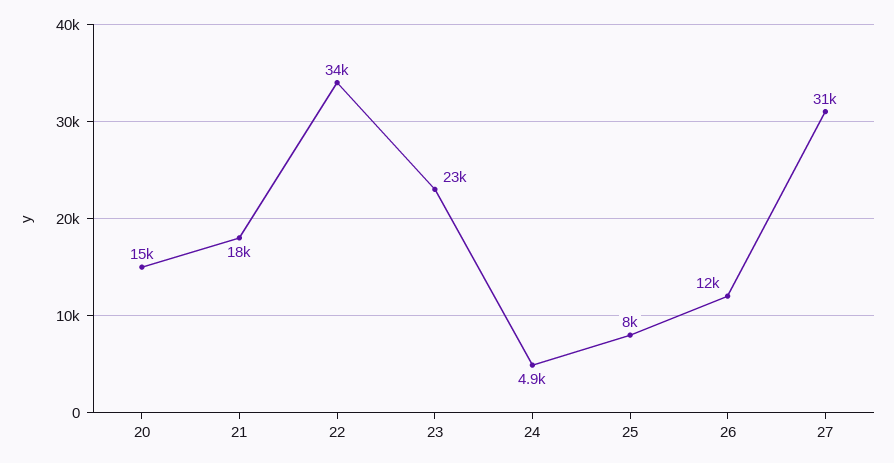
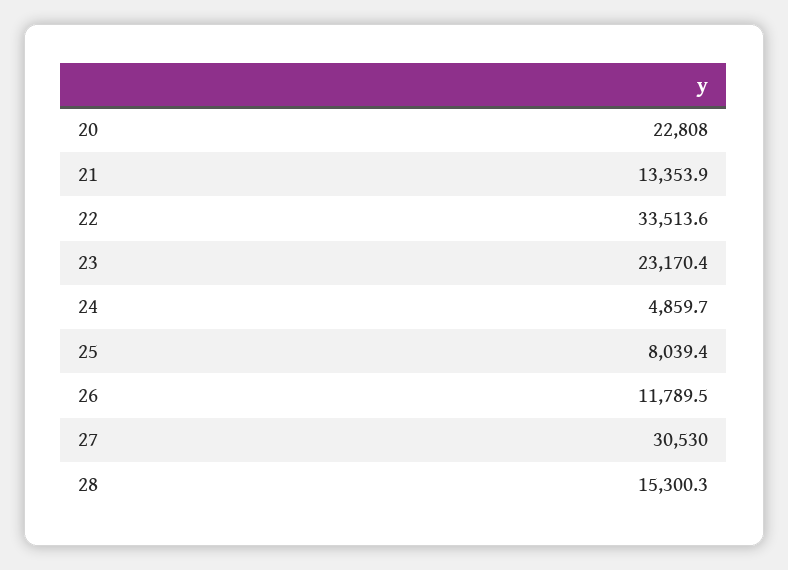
  {
-   "20": 15000,
+   "20": 22808,
-   "21": 18000,
+   "21": 13353.9,
    "22": 33513.6,
    "23": 23170.4,
    "24": 4859.7,
    "25": 8039.4,
    "26": 11789.5,
-   "27": 30530
+   "27": 30530,
+   "28": 15300.3
  }

